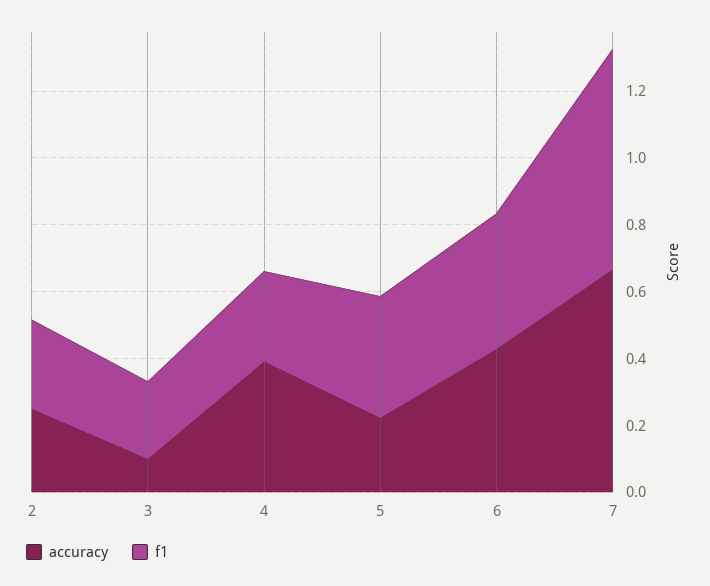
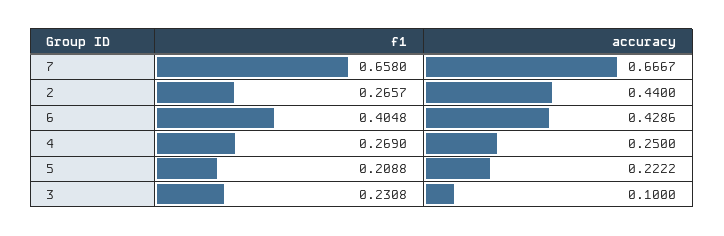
  {
    "accuracy": {
-     "2": 0.25,
+     "2": 0.44,
      "3": 0.1,
-     "4": 0.4,
+     "4": 0.25,
      "5": 0.2222,
      "6": 0.4286,
      "7": 0.6667
    },
    "f1": {
      "2": 0.2657,
      "3": 0.2308,
      "4": 0.269,
-     "5": 0.35,
+     "5": 0.2088,
      "6": 0.4048,
      "7": 0.658
    }
  }

